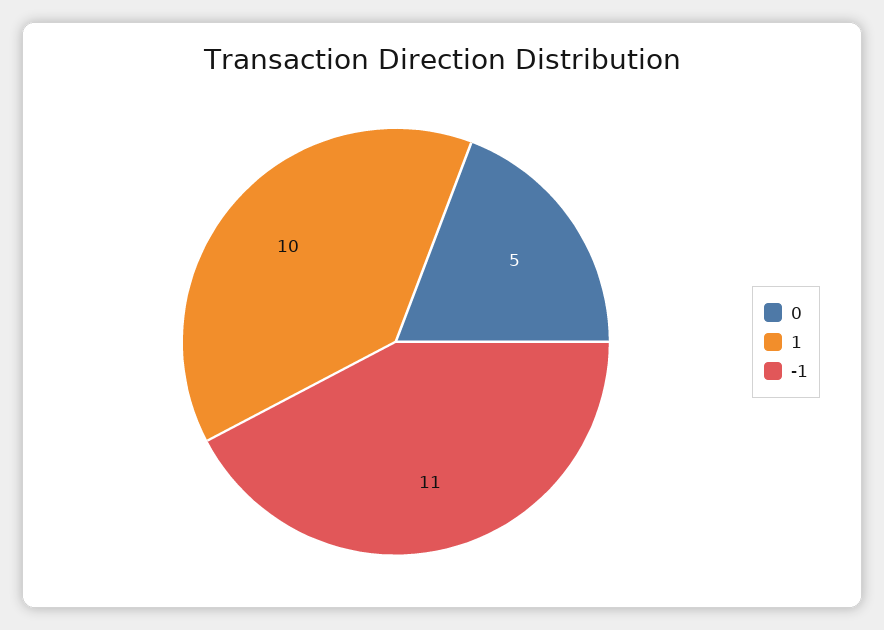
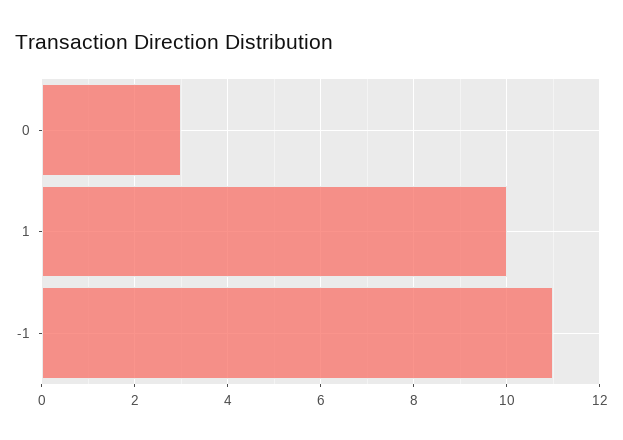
  {
-   "0": 5,
+   "0": 3,
    "1": 10,
    "-1": 11
  }

